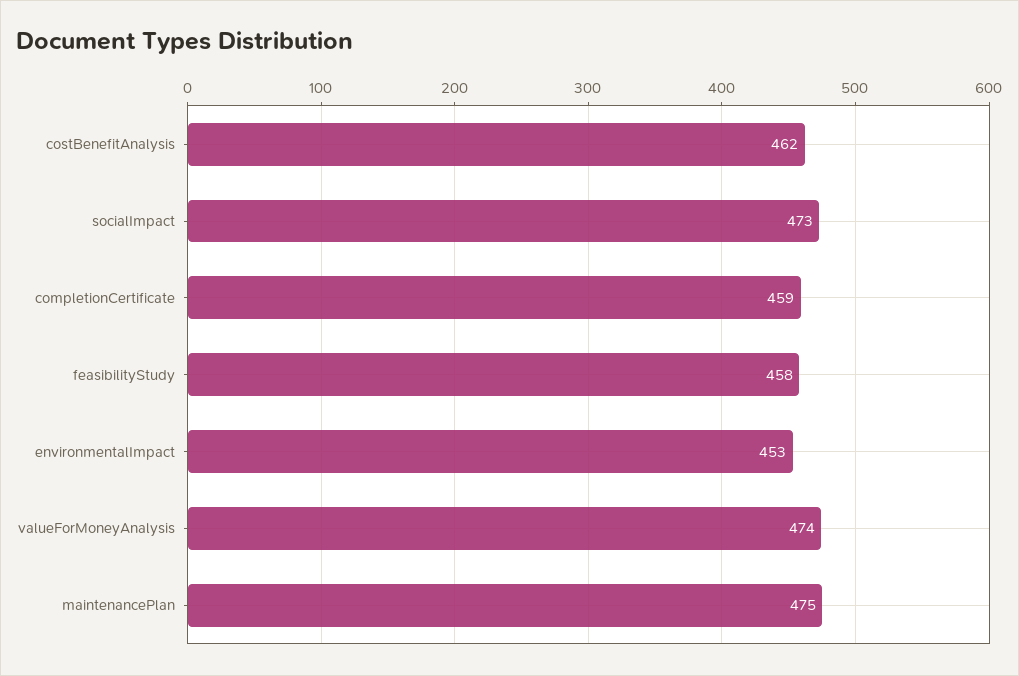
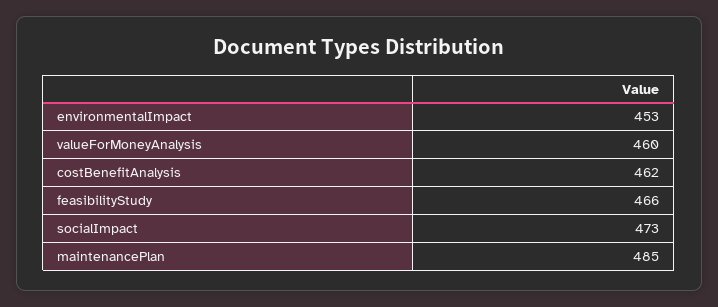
  {
    "costBenefitAnalysis": 462,
    "socialImpact": 473,
-   "completionCertificate": 459,
-   "feasibilityStudy": 458,
+   "feasibilityStudy": 466,
    "environmentalImpact": 453,
-   "valueForMoneyAnalysis": 474,
+   "valueForMoneyAnalysis": 460,
-   "maintenancePlan": 475
+   "maintenancePlan": 485
  }

